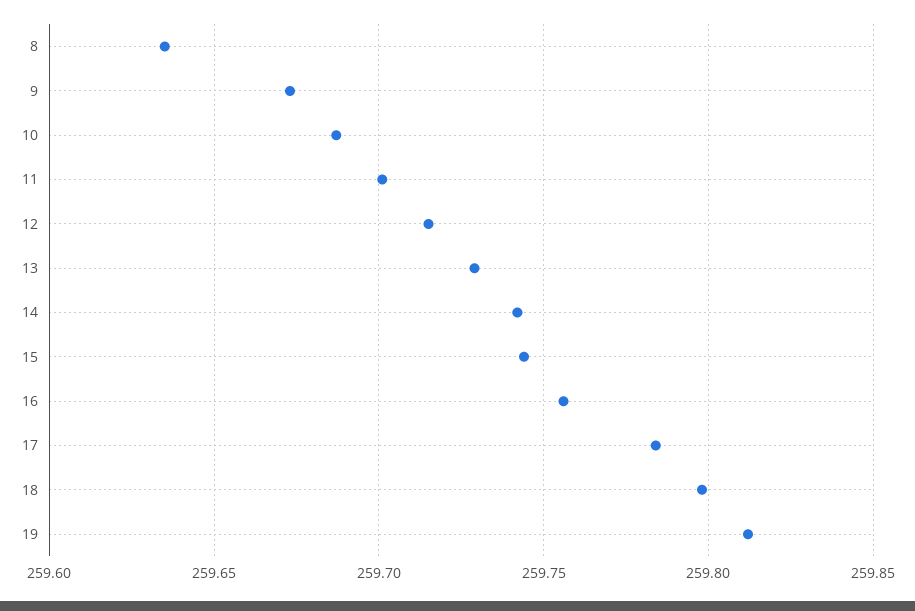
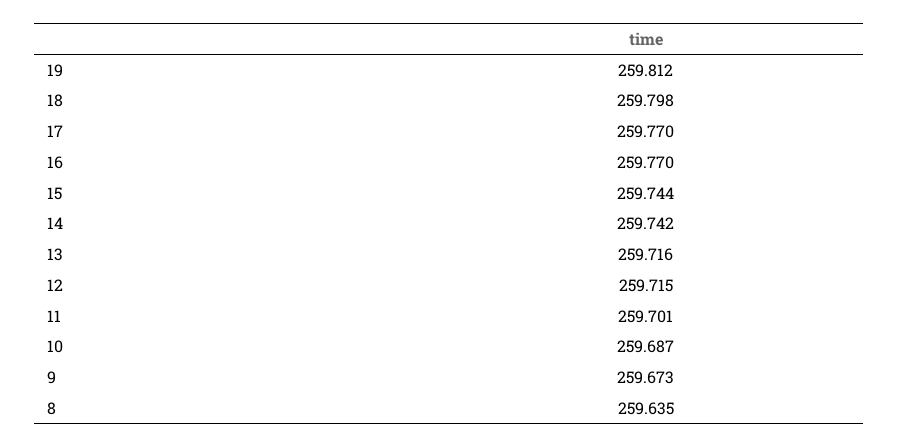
  {
    "8": 259.635,
    "9": 259.673,
    "10": 259.687,
    "11": 259.701,
    "12": 259.715,
-   "13": 259.73,
+   "13": 259.716,
    "14": 259.742,
    "15": 259.744,
-   "16": 259.755,
+   "16": 259.77,
-   "17": 259.785,
+   "17": 259.77,
    "18": 259.798,
    "19": 259.812
  }

